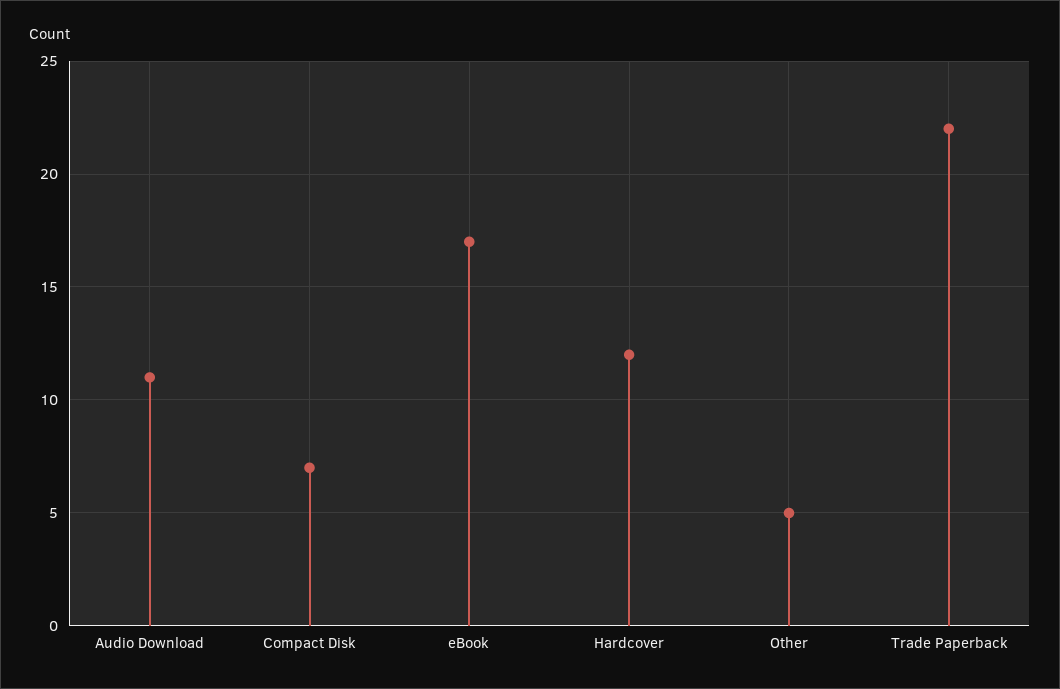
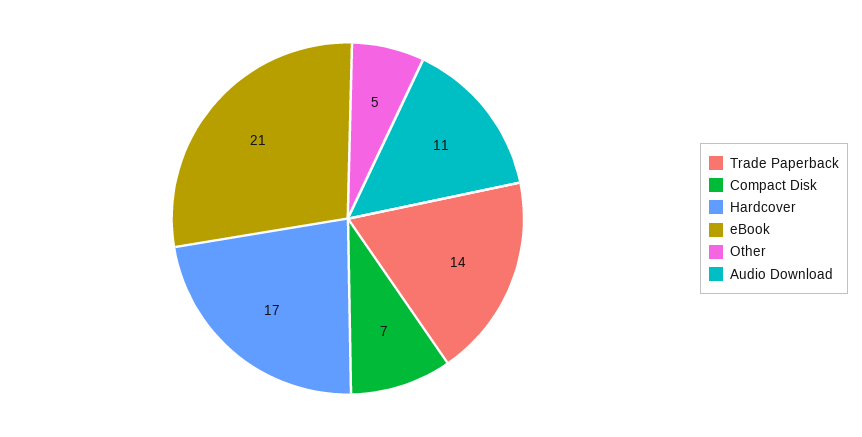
  {
    "Audio Download": 11,
    "Compact Disk": 7,
-   "eBook": 17,
+   "eBook": 21,
-   "Hardcover": 12,
+   "Hardcover": 17,
    "Other": 5,
-   "Trade Paperback": 22
+   "Trade Paperback": 14
  }

